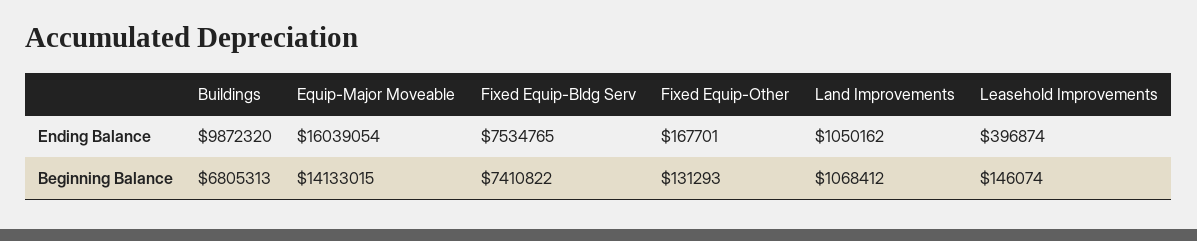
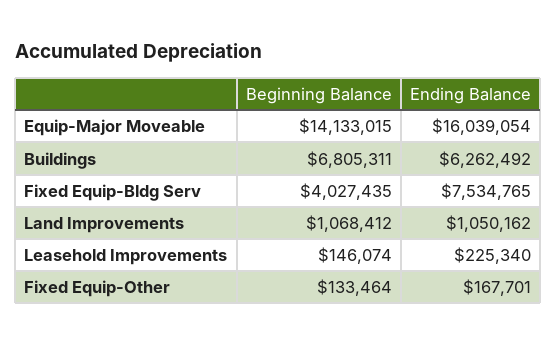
  {
    "Buildings": {
-     "Ending Balance": 9872320,
+     "Ending Balance": 6262492,
-     "Beginning Balance": 6805313
+     "Beginning Balance": 6805311
    },
    "Equip-Major Moveable": {
      "Ending Balance": 16039054,
      "Beginning Balance": 14133015
    },
    "Fixed Equip-Bldg Serv": {
      "Ending Balance": 7534765,
-     "Beginning Balance": 7410822
+     "Beginning Balance": 4027435
    },
    "Fixed Equip-Other": {
      "Ending Balance": 167701,
-     "Beginning Balance": 131293
+     "Beginning Balance": 133464
    },
    "Land Improvements": {
      "Ending Balance": 1050162,
      "Beginning Balance": 1068412
    },
    "Leasehold Improvements": {
-     "Ending Balance": 396874,
+     "Ending Balance": 225340,
      "Beginning Balance": 146074
    }
  }

